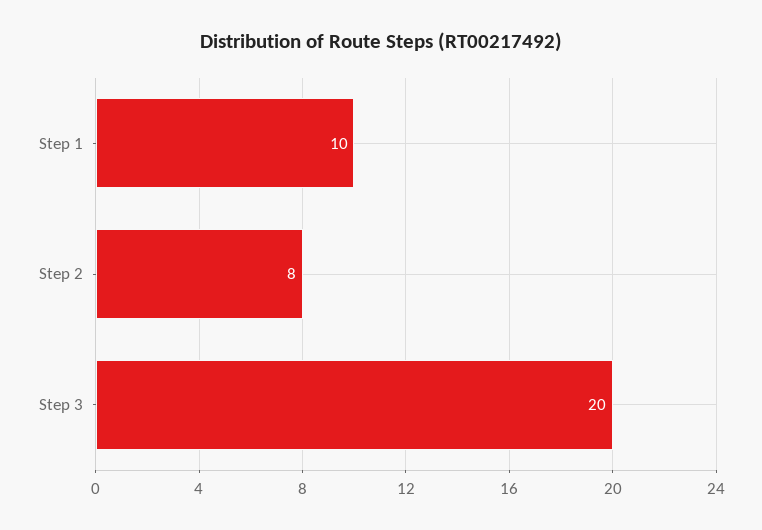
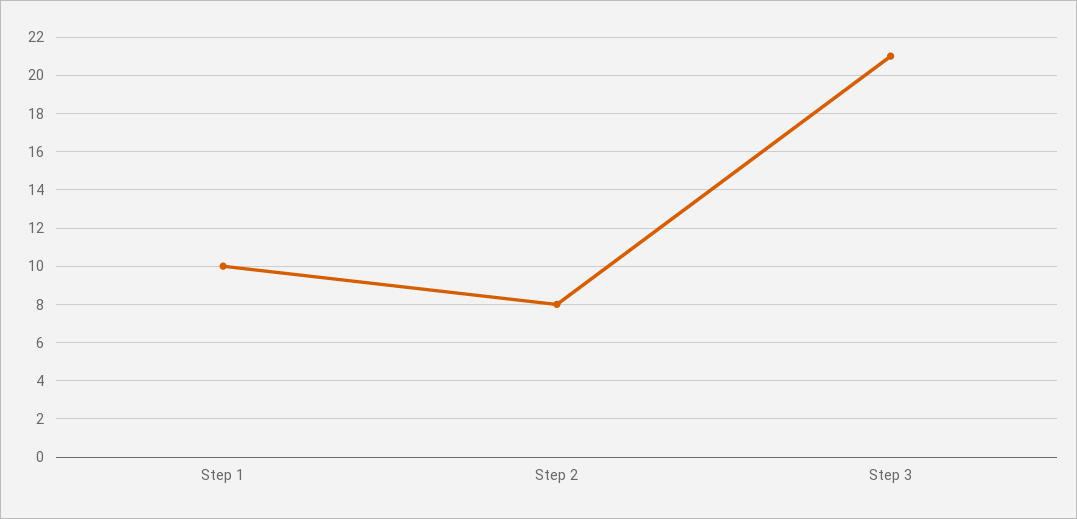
  {
    "Step 1": 10,
    "Step 2": 8,
-   "Step 3": 20
+   "Step 3": 21
  }

